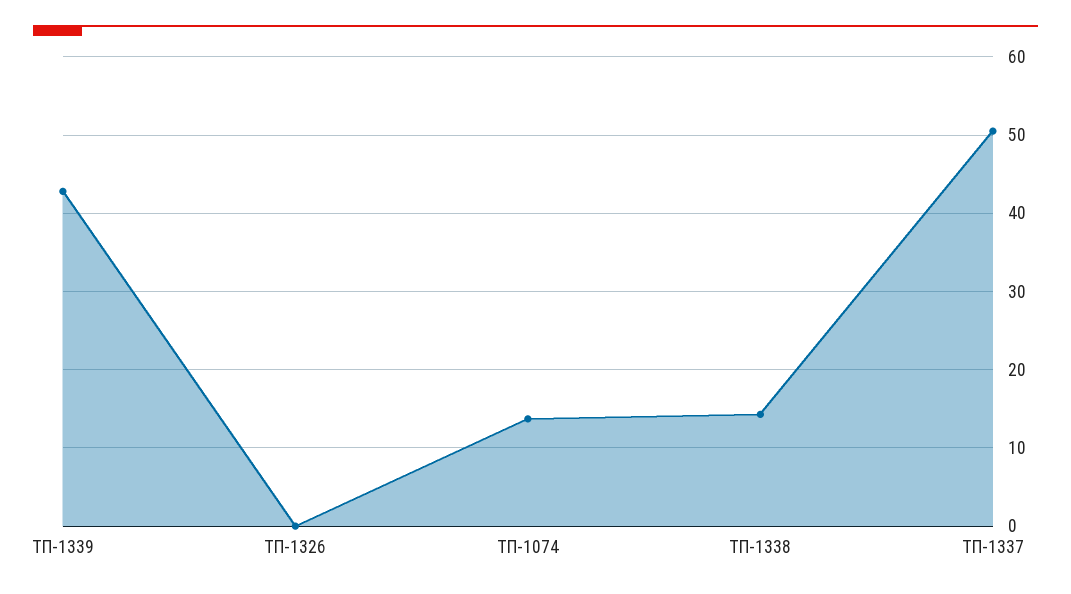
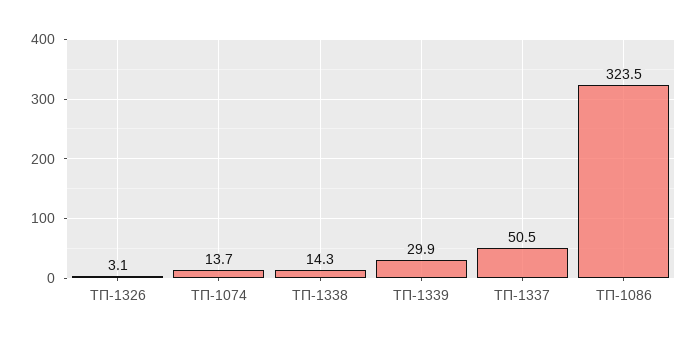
  {
-   "ТП-1339": 43,
+   "ТП-1339": 29.9,
-   "ТП-1326": 0,
+   "ТП-1326": 3.1,
    "ТП-1074": 13.7,
    "ТП-1338": 14.3,
-   "ТП-1337": 50.5
+   "ТП-1337": 50.5,
+   "ТП-1086": 323.5
  }

